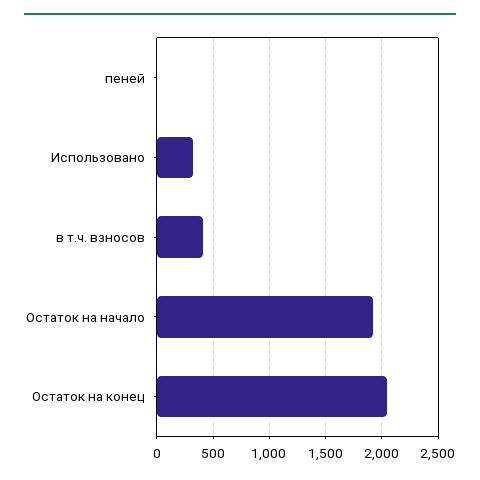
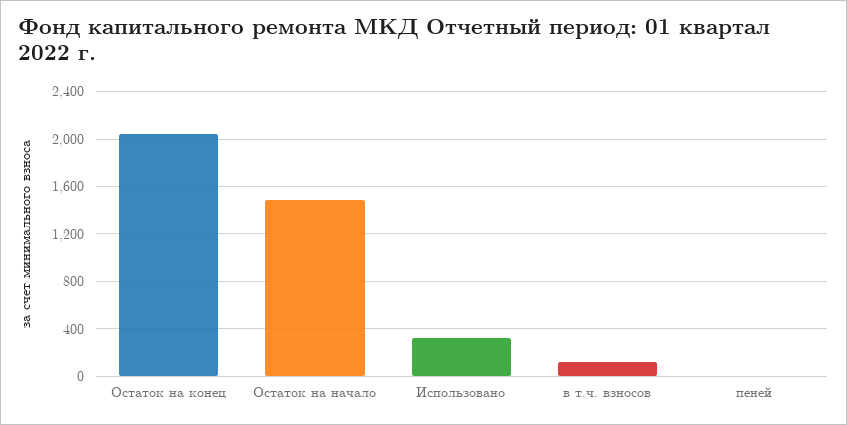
  {
    "пеней": 0,
    "Использовано": 300,
-   "в т.ч. взносов": 400,
+   "в т.ч. взносов": 100,
-   "Остаток на начало": 1900,
+   "Остаток на начало": 1500,
    "Остаток на конец": 2000
  }

